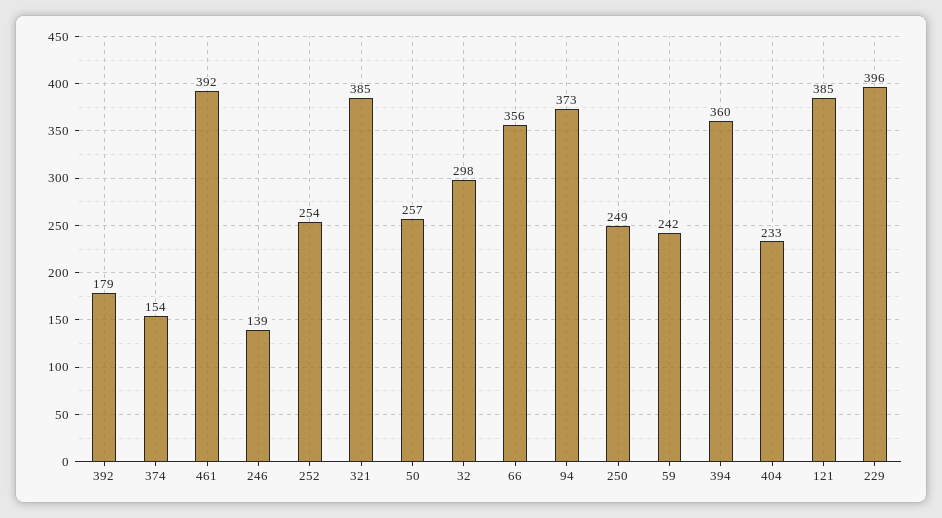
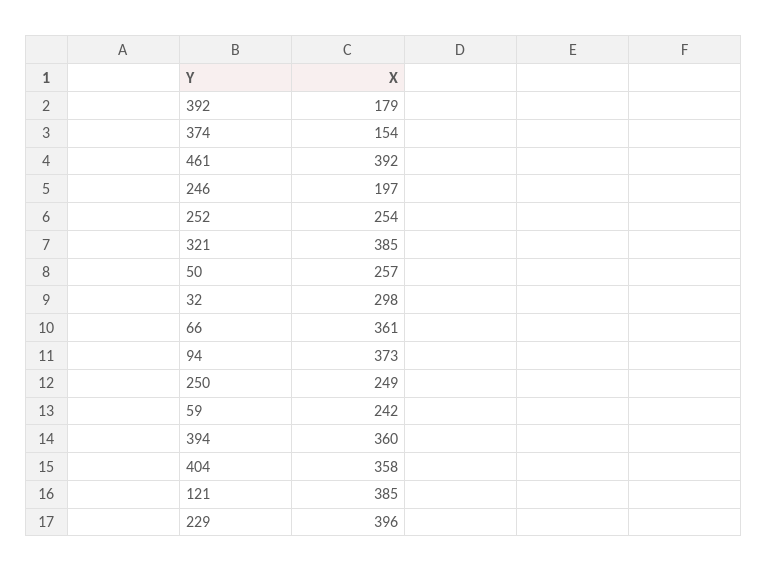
  {
    "392": 179,
    "374": 154,
    "461": 392,
-   "246": 139,
+   "246": 197,
    "252": 254,
    "321": 385,
    "50": 257,
    "32": 298,
-   "66": 356,
+   "66": 361,
    "94": 373,
    "250": 249,
    "59": 242,
    "394": 360,
-   "404": 233,
+   "404": 358,
    "121": 385,
    "229": 396
  }

